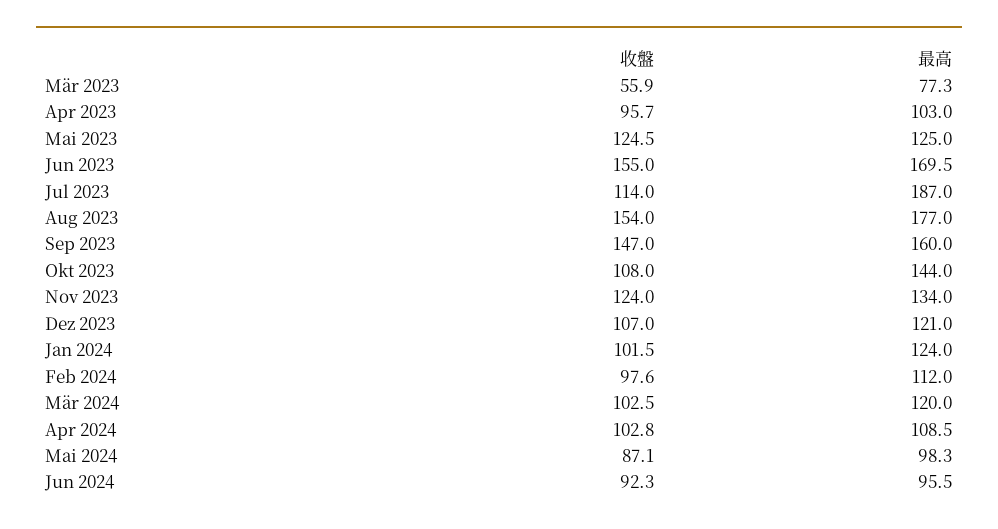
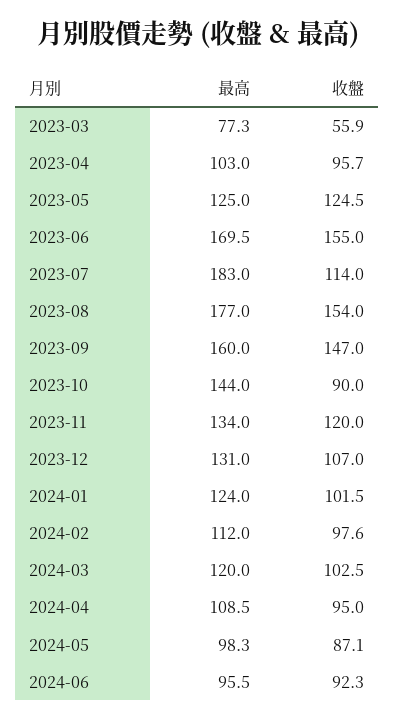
  {
    "收盤": {
      "Mär 2023": 55.9,
      "Apr 2023": 95.7,
      "Mai 2023": 124.5,
      "Jun 2023": 155,
      "Jul 2023": 114,
      "Aug 2023": 154,
      "Sep 2023": 147,
-     "Okt 2023": 108,
+     "Okt 2023": 90,
-     "Nov 2023": 124,
+     "Nov 2023": 120,
      "Dez 2023": 107,
      "Jan 2024": 101.5,
      "Feb 2024": 97.6,
      "Mär 2024": 102.5,
-     "Apr 2024": 102.8,
+     "Apr 2024": 95,
      "Mai 2024": 87.1,
      "Jun 2024": 92.3
    },
    "最高": {
      "Mär 2023": 77.3,
      "Apr 2023": 103,
      "Mai 2023": 125,
      "Jun 2023": 169.5,
-     "Jul 2023": 187,
+     "Jul 2023": 183,
      "Aug 2023": 177,
      "Sep 2023": 160,
      "Okt 2023": 144,
      "Nov 2023": 134,
-     "Dez 2023": 121,
+     "Dez 2023": 131,
      "Jan 2024": 124,
      "Feb 2024": 112,
      "Mär 2024": 120,
      "Apr 2024": 108.5,
      "Mai 2024": 98.3,
      "Jun 2024": 95.5
    }
  }

